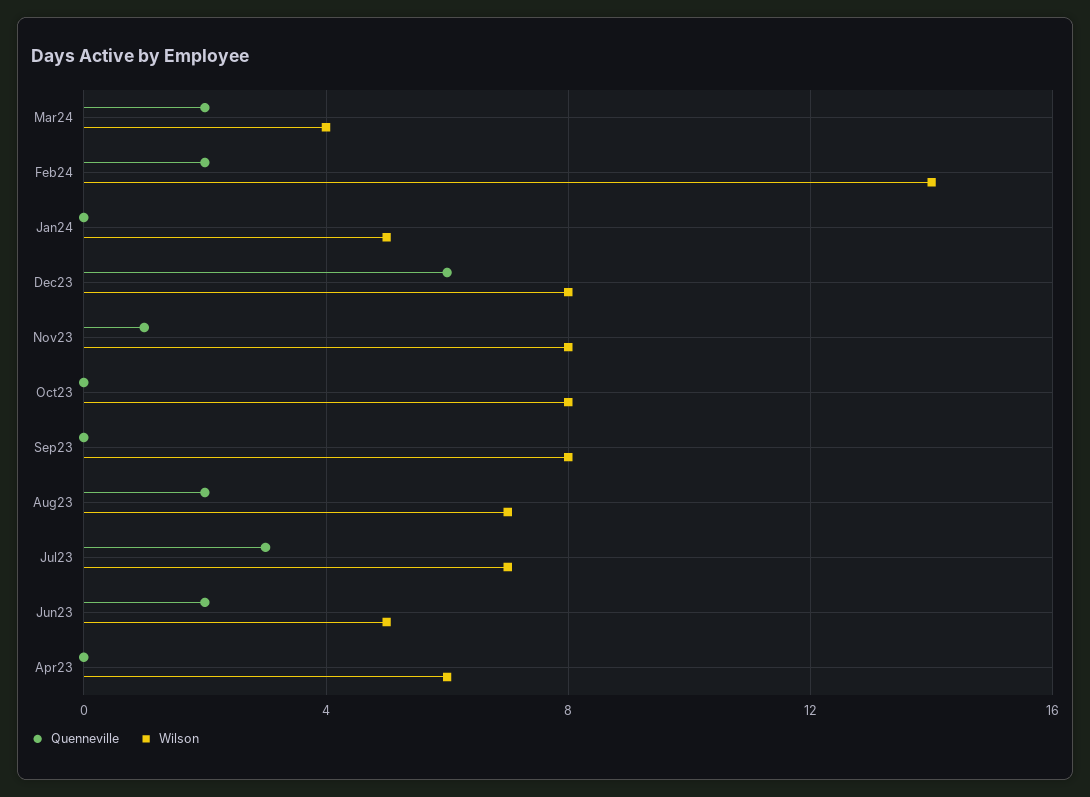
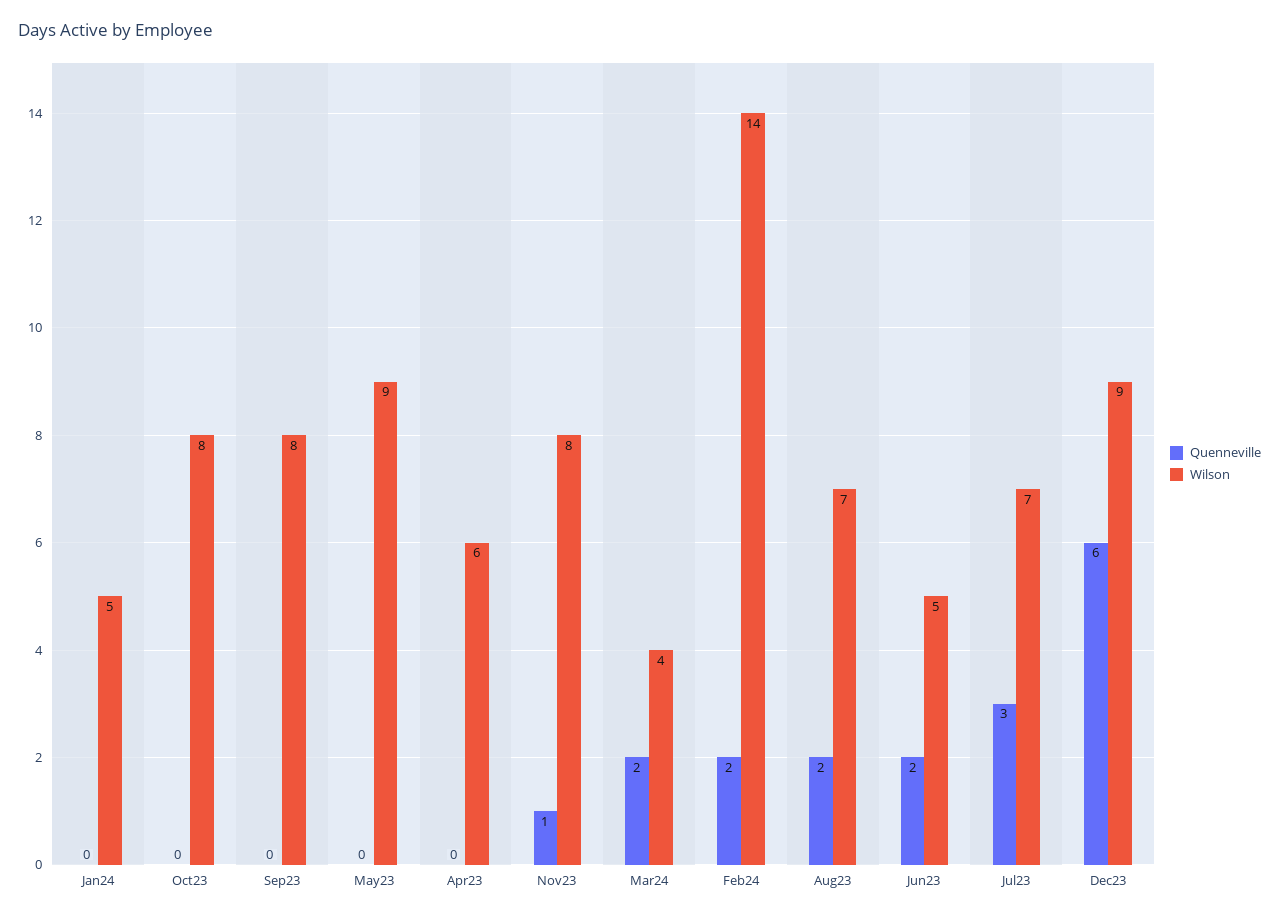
  {
    "Quenneville": {
      "Mar24": 2,
      "Feb24": 2,
      "Jan24": 0,
      "Dec23": 6,
      "Nov23": 1,
      "Oct23": 0,
      "Sep23": 0,
      "Aug23": 2,
      "Jul23": 3,
      "Jun23": 2,
-     "Apr23": 0
+     "Apr23": 0,
+     "May23": 0
    },
    "Wilson": {
      "Mar24": 4,
      "Feb24": 14,
      "Jan24": 5,
-     "Dec23": 8,
+     "Dec23": 9,
      "Nov23": 8,
      "Oct23": 8,
      "Sep23": 8,
      "Aug23": 7,
      "Jul23": 7,
      "Jun23": 5,
-     "Apr23": 6
+     "Apr23": 6,
+     "May23": 9
    }
  }

